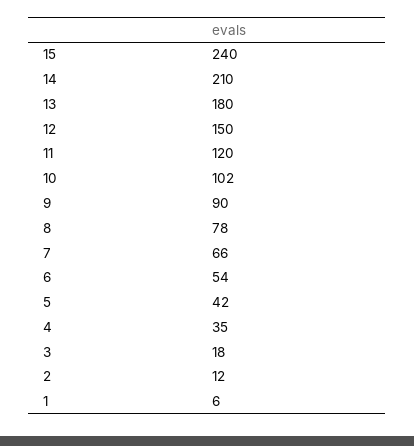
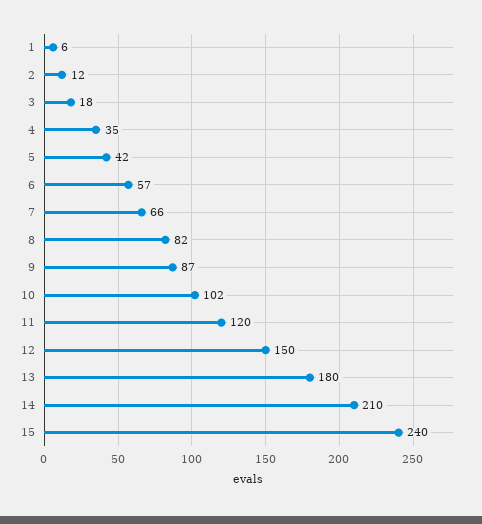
  {
    "15": 240,
    "14": 210,
    "13": 180,
    "12": 150,
    "11": 120,
    "10": 102,
-   "9": 90,
+   "9": 87,
-   "8": 78,
+   "8": 82,
    "7": 66,
-   "6": 54,
+   "6": 57,
    "5": 42,
    "4": 35,
    "3": 18,
    "2": 12,
    "1": 6
  }

